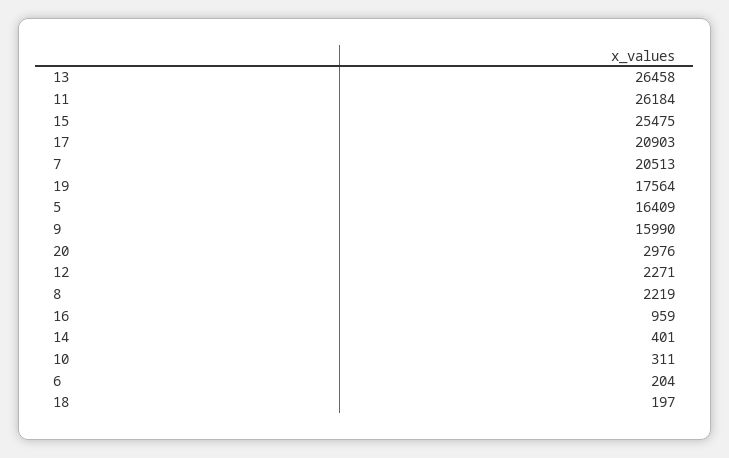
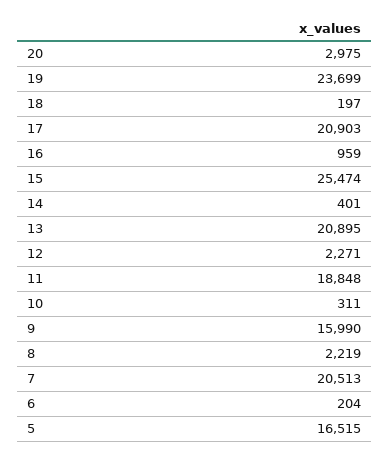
  {
-   "13": 26458,
+   "13": 20895,
-   "11": 26184,
+   "11": 18848,
-   "15": 25475,
+   "15": 25474,
    "17": 20903,
    "7": 20513,
-   "19": 17564,
+   "19": 23699,
-   "5": 16409,
+   "5": 16515,
    "9": 15990,
-   "20": 2976,
+   "20": 2975,
    "12": 2271,
    "8": 2219,
    "16": 959,
    "14": 401,
    "10": 311,
    "6": 204,
    "18": 197
  }

